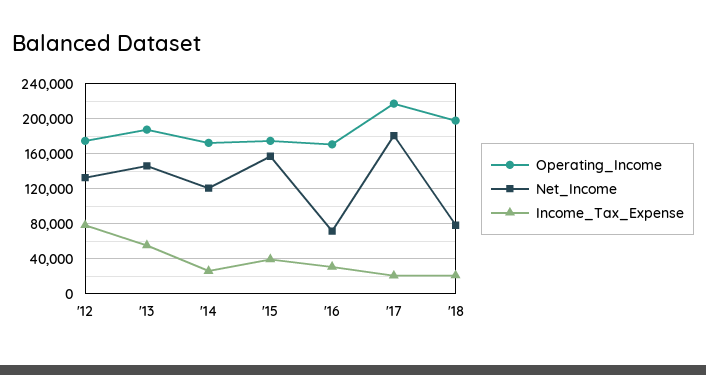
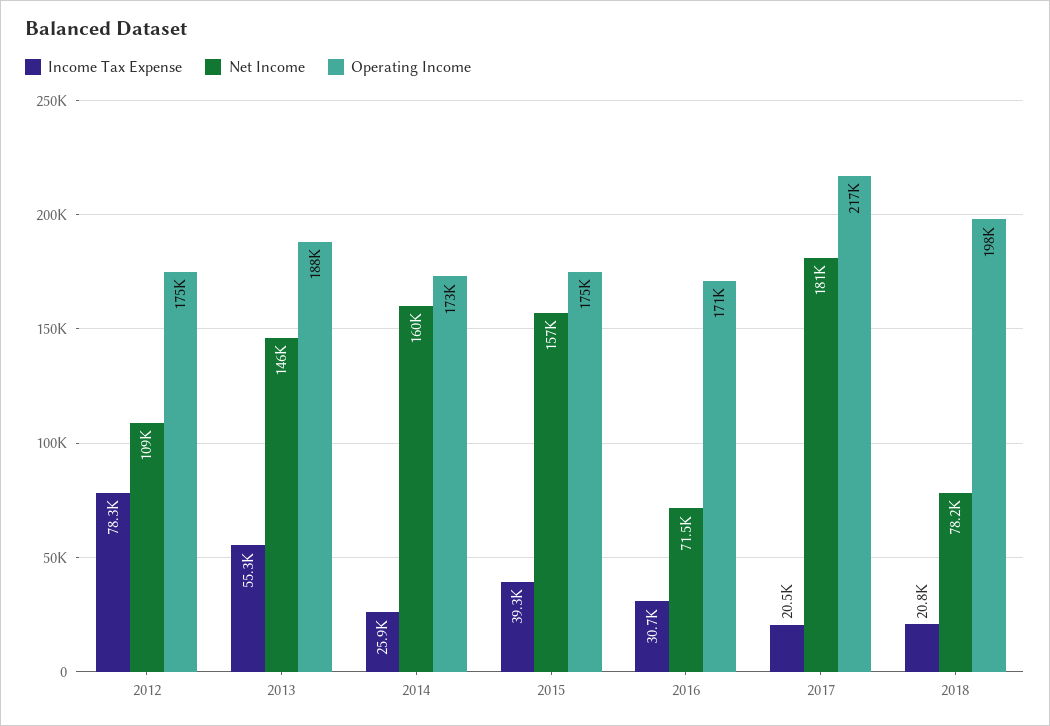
  {
    "Operating_Income": {
      "'12": 175000,
      "'13": 188000,
      "'14": 173000,
      "'15": 175000,
      "'16": 171000,
      "'17": 217000,
      "'18": 198000
    },
    "Net_Income": {
-     "'12": 130000,
+     "'12": 109000,
      "'13": 146000,
-     "'14": 120000,
+     "'14": 160000,
      "'15": 157000,
      "'16": 71500,
      "'17": 181000,
      "'18": 78200
    },
    "Income_Tax_Expense": {
      "'12": 78300,
      "'13": 55300,
      "'14": 25900,
      "'15": 39300,
      "'16": 30700,
      "'17": 20500,
      "'18": 20800
    }
  }

